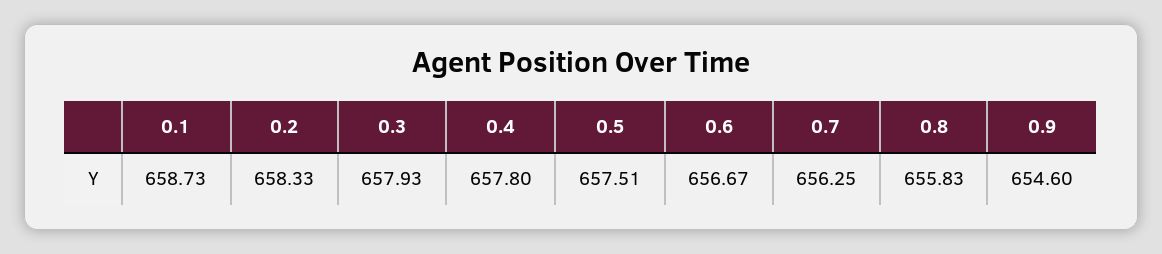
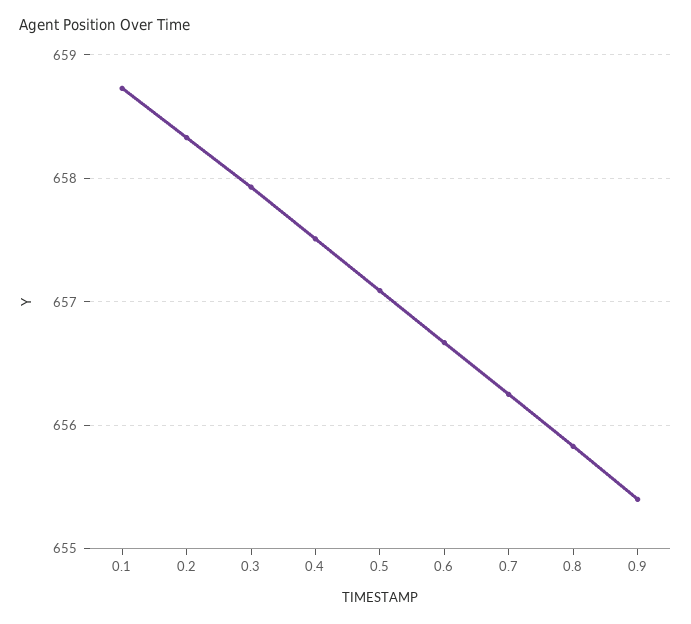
  {
    "0.1": 658.73,
    "0.2": 658.33,
    "0.3": 657.93,
-   "0.4": 657.8,
+   "0.4": 657.5,
-   "0.5": 657.51,
+   "0.5": 657.1,
    "0.6": 656.67,
    "0.7": 656.25,
    "0.8": 655.83,
-   "0.9": 654.6
+   "0.9": 655.4
  }

